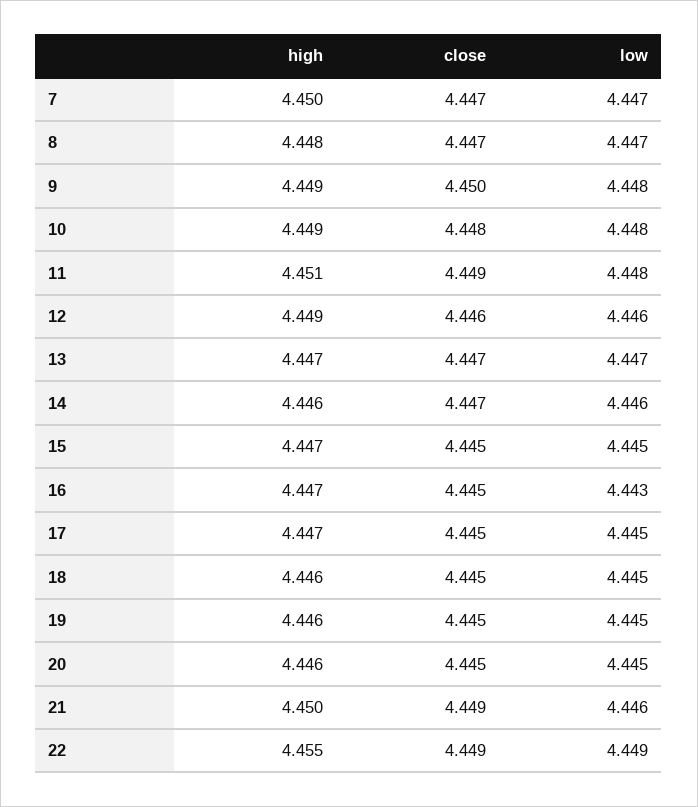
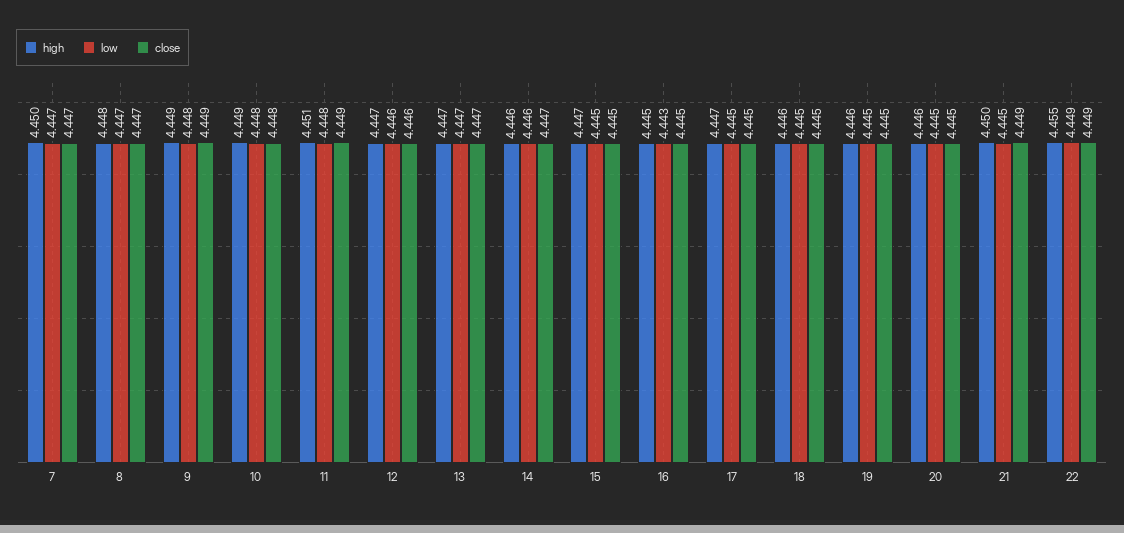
  {
    "high": {
      "7": 4.45,
      "8": 4.448,
      "9": 4.449,
      "10": 4.449,
      "11": 4.451,
-     "12": 4.449,
+     "12": 4.447,
      "13": 4.447,
      "14": 4.446,
      "15": 4.447,
-     "16": 4.447,
+     "16": 4.445,
      "17": 4.447,
      "18": 4.446,
      "19": 4.446,
      "20": 4.446,
      "21": 4.45,
      "22": 4.455
    },
    "close": {
      "7": 4.447,
      "8": 4.447,
-     "9": 4.45,
+     "9": 4.449,
      "10": 4.448,
      "11": 4.449,
      "12": 4.446,
      "13": 4.447,
      "14": 4.447,
      "15": 4.445,
      "16": 4.445,
      "17": 4.445,
      "18": 4.445,
      "19": 4.445,
      "20": 4.445,
      "21": 4.449,
      "22": 4.449
    },
    "low": {
      "7": 4.447,
      "8": 4.447,
      "9": 4.448,
      "10": 4.448,
      "11": 4.448,
      "12": 4.446,
      "13": 4.447,
      "14": 4.446,
      "15": 4.445,
      "16": 4.443,
      "17": 4.445,
      "18": 4.445,
      "19": 4.445,
      "20": 4.445,
-     "21": 4.446,
+     "21": 4.445,
      "22": 4.449
    }
  }

